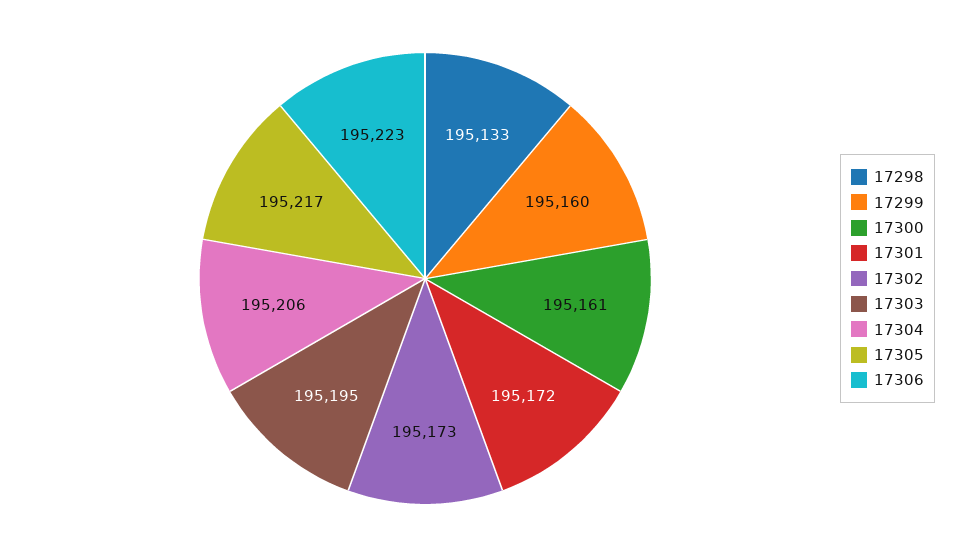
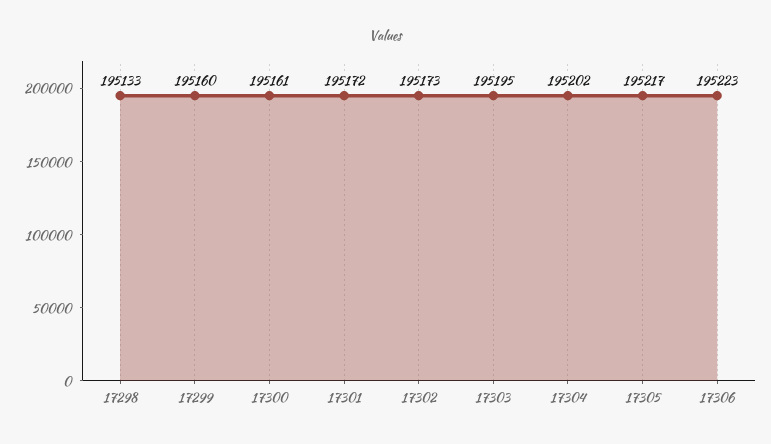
  {
    "17298": 195133,
    "17299": 195160,
    "17300": 195161,
    "17301": 195172,
    "17302": 195173,
    "17303": 195195,
-   "17304": 195206,
+   "17304": 195202,
    "17305": 195217,
    "17306": 195223
  }

